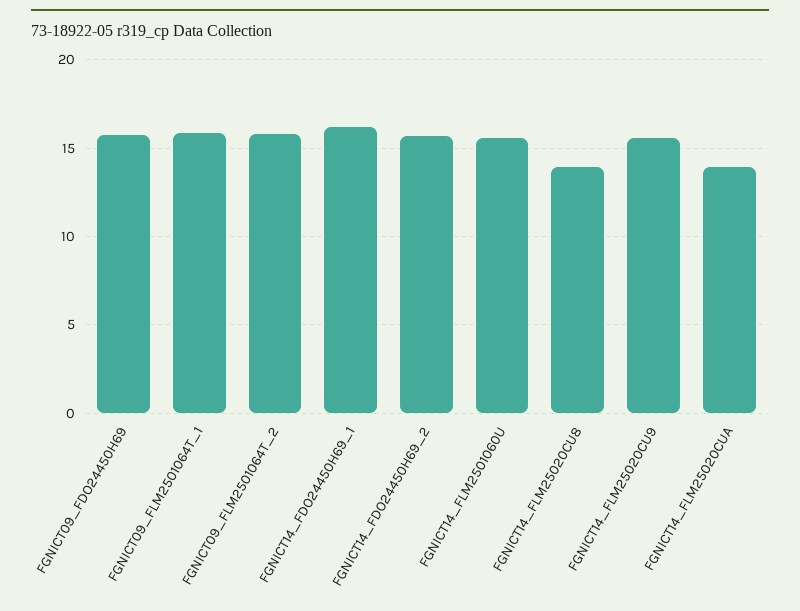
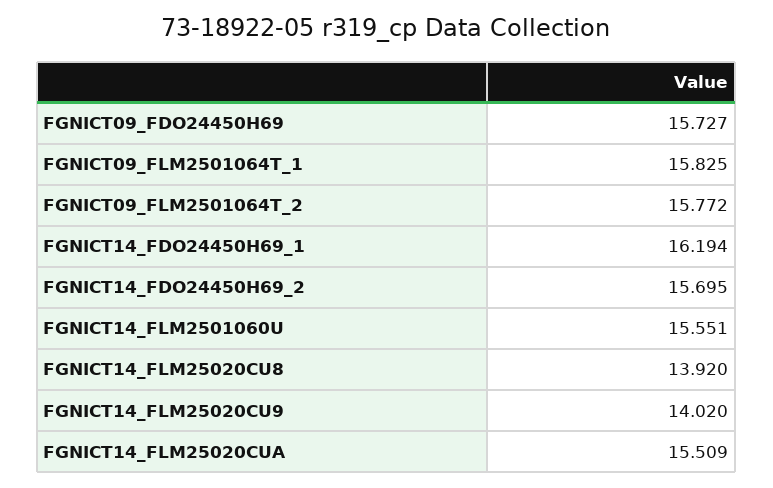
  {
    "FGNICT09_FDO24450H69": 15.727,
    "FGNICT09_FLM2501064T_1": 15.825,
    "FGNICT09_FLM2501064T_2": 15.772,
    "FGNICT14_FDO24450H69_1": 16.194,
    "FGNICT14_FDO24450H69_2": 15.695,
    "FGNICT14_FLM2501060U": 15.551,
    "FGNICT14_FLM25020CU8": 13.92,
-   "FGNICT14_FLM25020CU9": 15.5,
+   "FGNICT14_FLM25020CU9": 14.02,
-   "FGNICT14_FLM25020CUA": 14
+   "FGNICT14_FLM25020CUA": 15.509
  }

